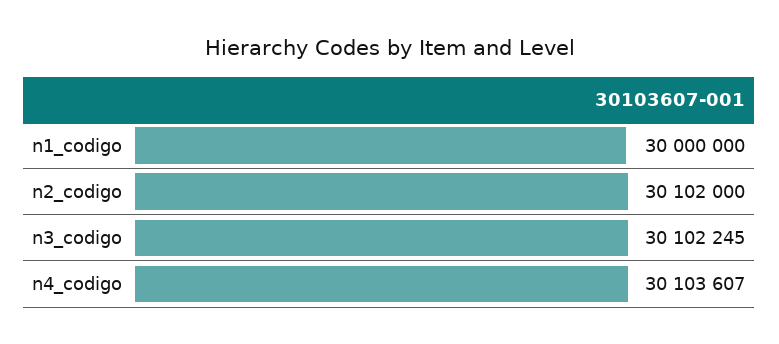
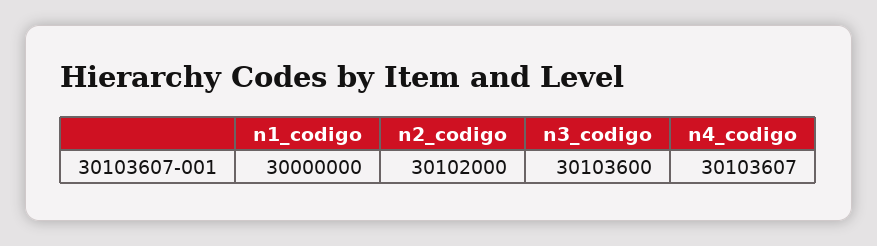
  {
    "n1_codigo": 30000000,
    "n2_codigo": 30102000,
-   "n3_codigo": 30102245,
+   "n3_codigo": 30103600,
    "n4_codigo": 30103607
  }

